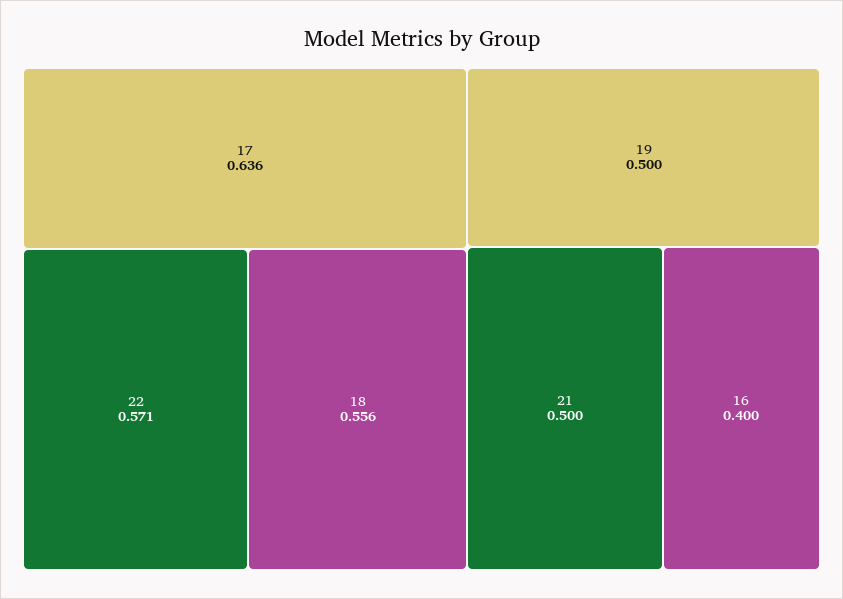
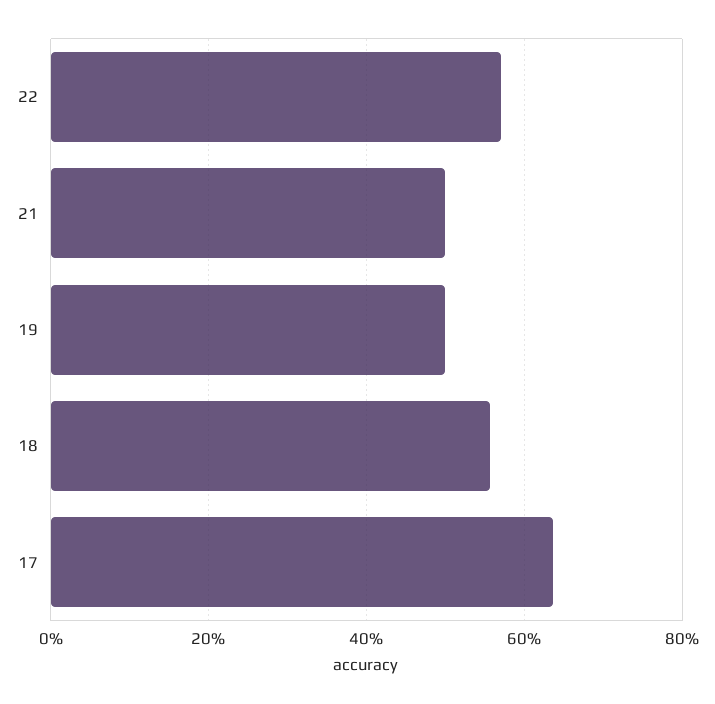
  {
    "17": 0.636,
    "22": 0.571,
    "18": 0.556,
    "19": 0.5,
-   "21": 0.5,
+   "21": 0.5
-   "16": 0.4
  }

